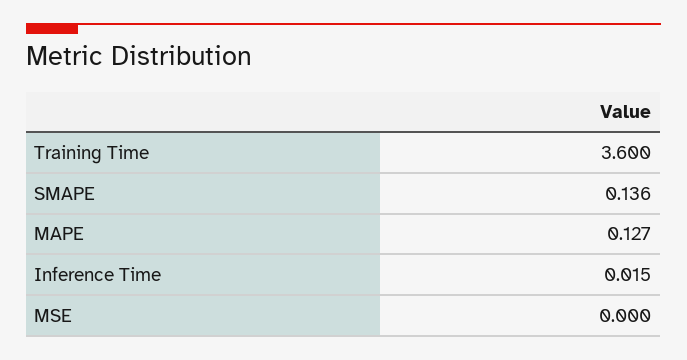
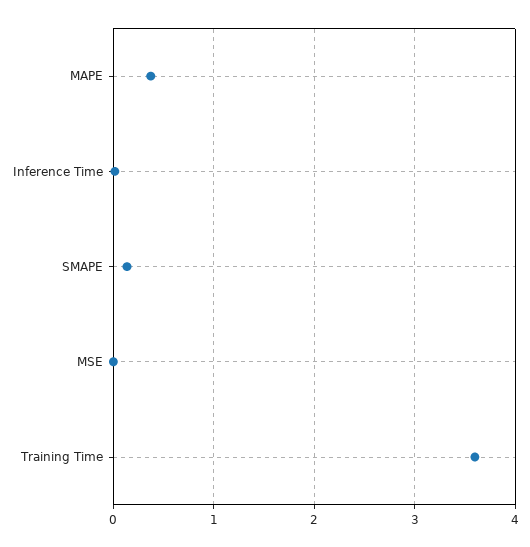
  {
    "Training Time": 3.6,
    "SMAPE": 0.136,
-   "MAPE": 0.127,
+   "MAPE": 0.4,
    "Inference Time": 0.015,
    "MSE": 0
  }

